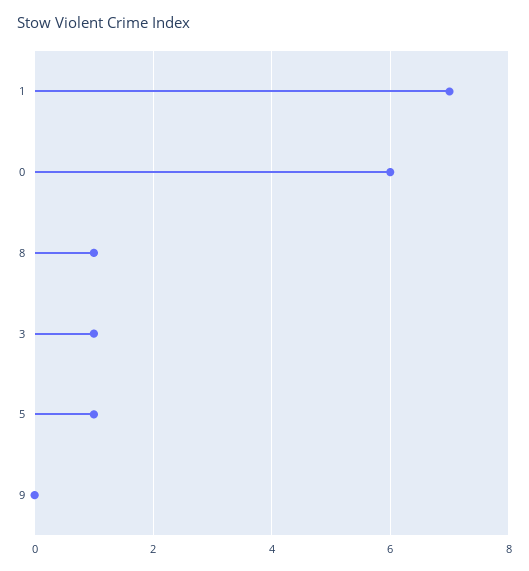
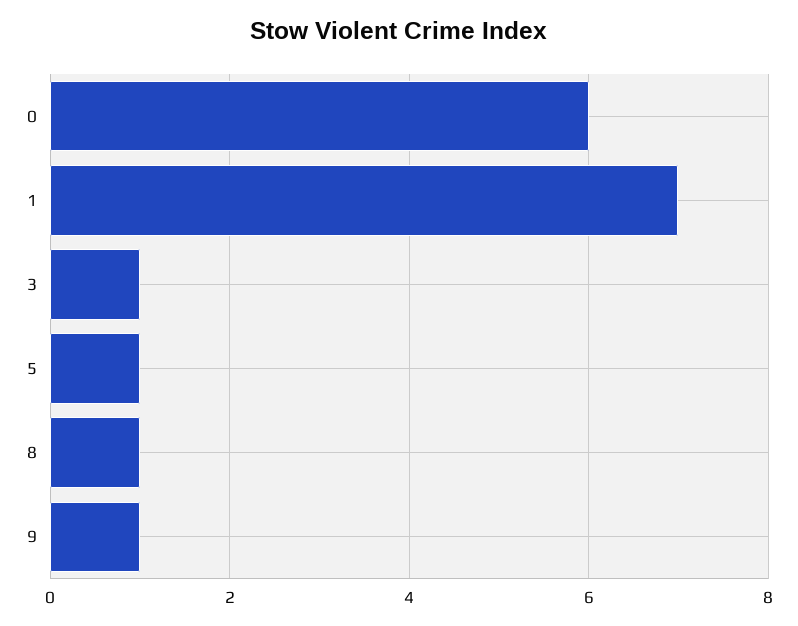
  {
    "1": 7,
    "0": 6,
    "8": 1,
    "3": 1,
    "5": 1,
-   "9": 0
+   "9": 1
  }

